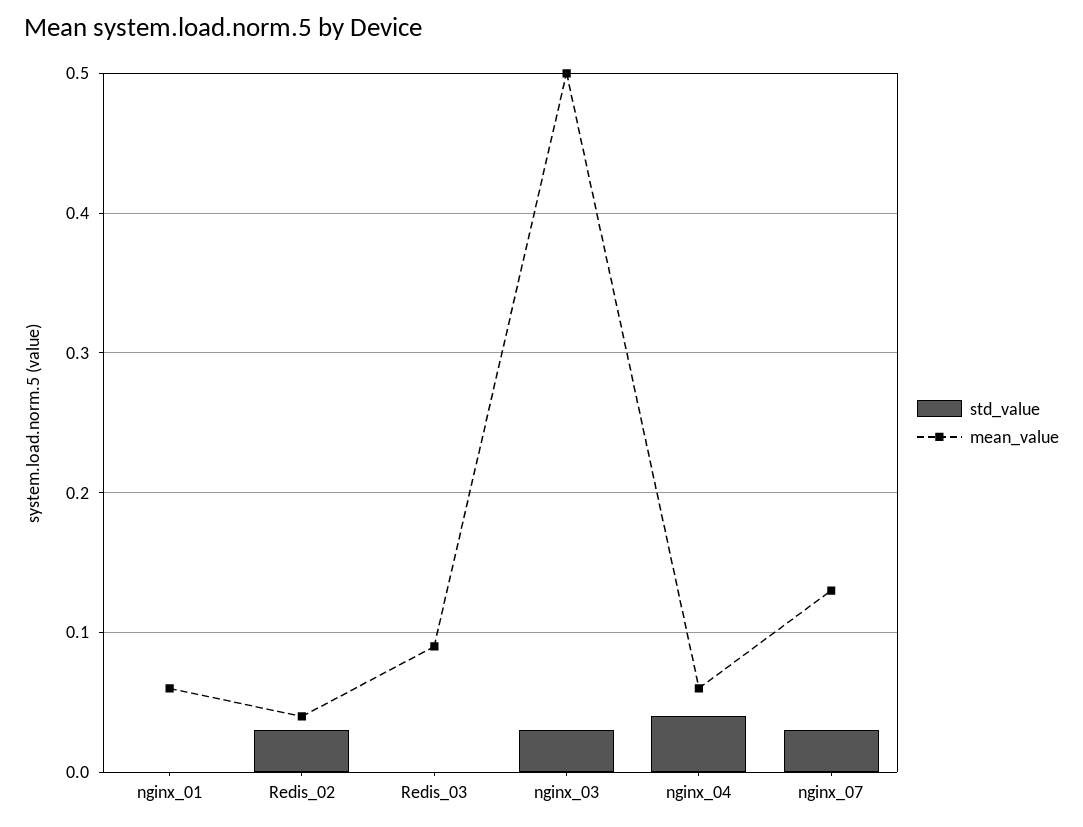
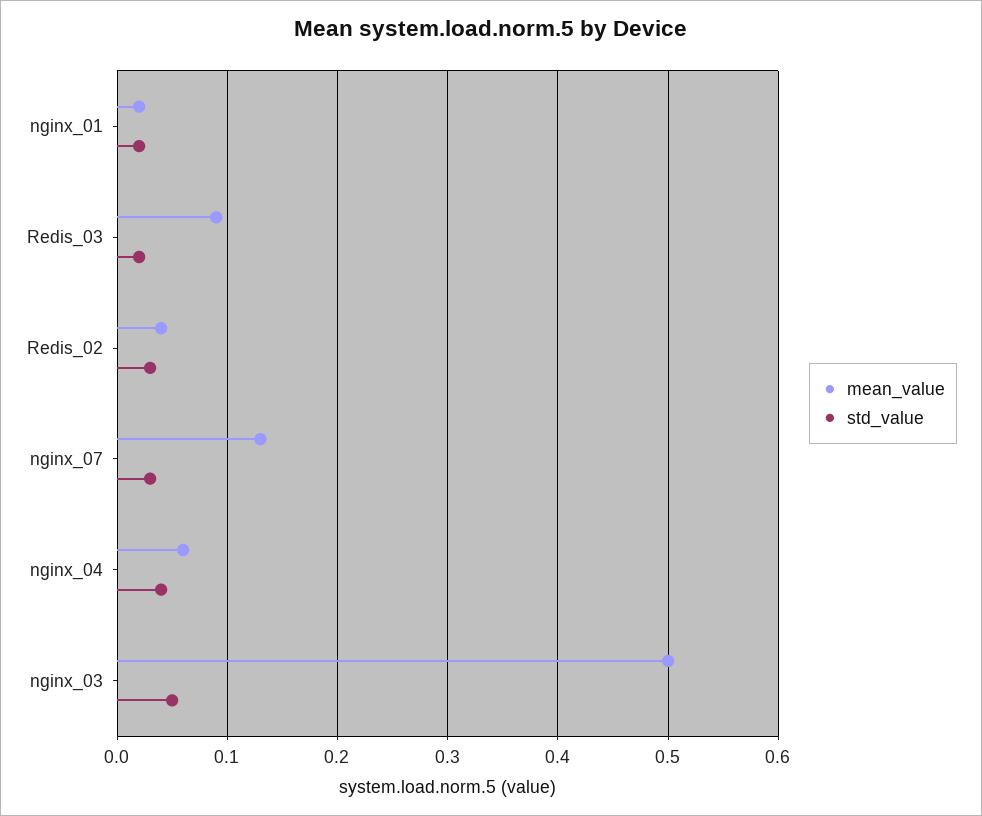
  {
    "std_value": {
-     "nginx_01": 0,
+     "nginx_01": 0.02,
      "Redis_02": 0.03,
-     "Redis_03": 0,
+     "Redis_03": 0.02,
-     "nginx_03": 0.03,
+     "nginx_03": 0.05,
      "nginx_04": 0.04,
      "nginx_07": 0.03
    },
    "mean_value": {
-     "nginx_01": 0.06,
+     "nginx_01": 0.02,
      "Redis_02": 0.04,
      "Redis_03": 0.09,
      "nginx_03": 0.5,
      "nginx_04": 0.06,
      "nginx_07": 0.13
    }
  }

